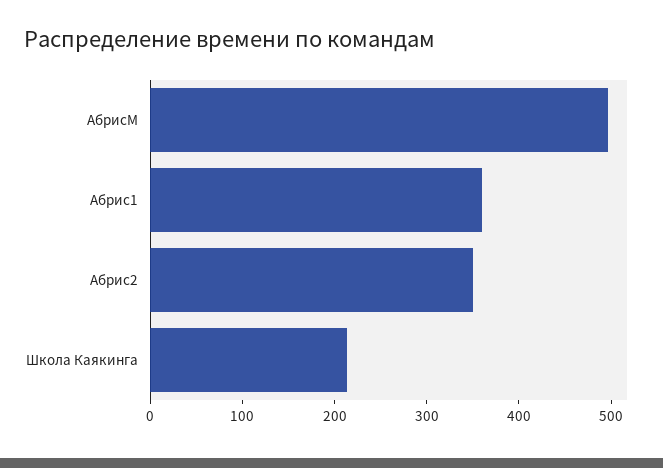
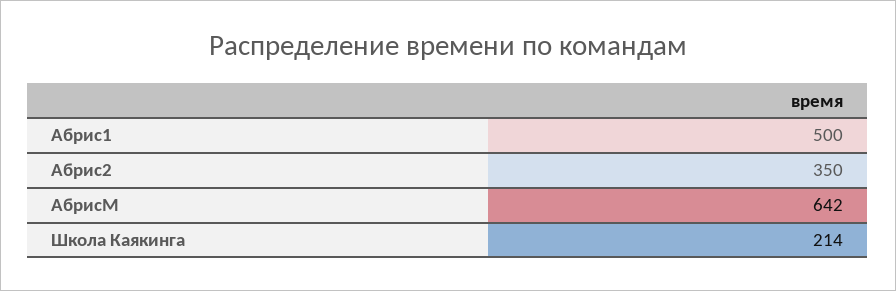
  {
-   "АбрисМ": 500,
+   "АбрисМ": 642,
-   "Абрис1": 360,
+   "Абрис1": 500,
    "Абрис2": 350,
    "Школа Каякинга": 214
  }

